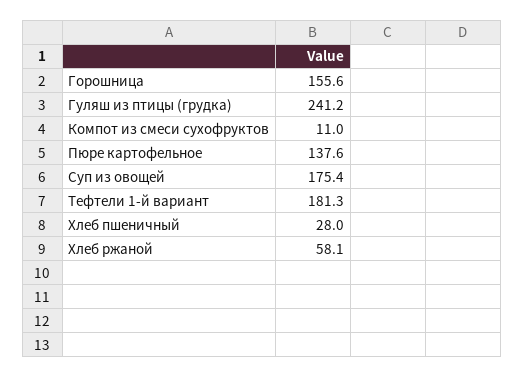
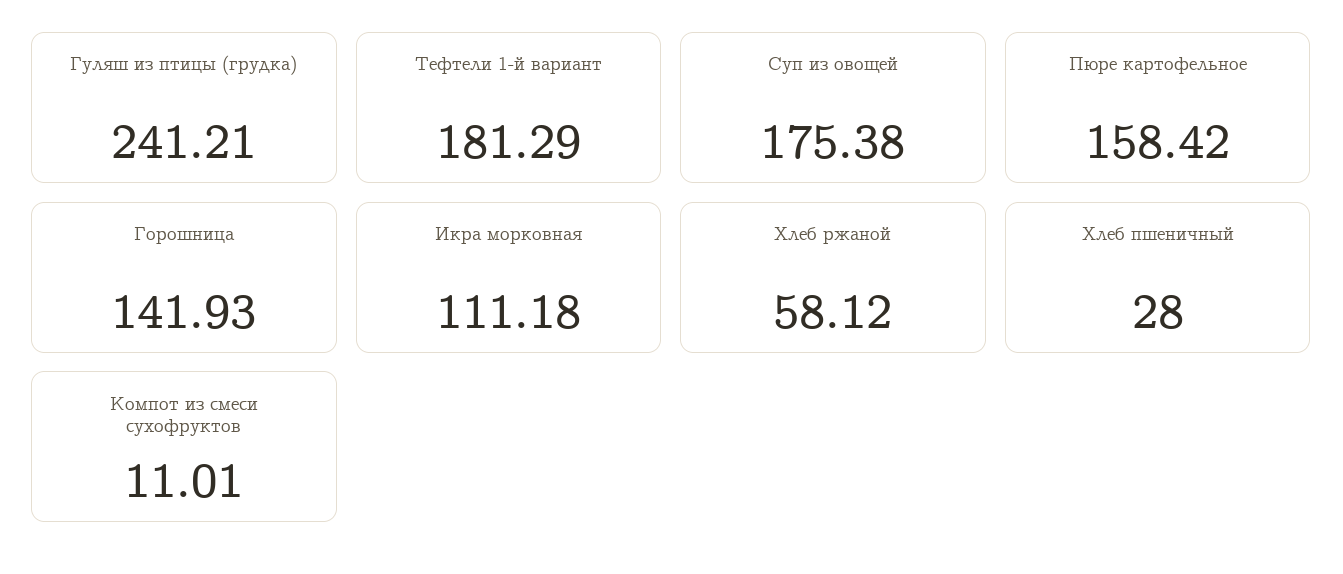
  {
-   "Горошница": 155.6,
+   "Горошница": 141.93,
    "Гуляш из птицы (грудка)": 241.21,
    "Компот из смеси сухофруктов": 11.01,
-   "Пюре картофельное": 137.6,
+   "Пюре картофельное": 158.42,
    "Суп из овощей": 175.38,
    "Тефтели 1-й вариант": 181.29,
    "Хлеб пшеничный": 28,
-   "Хлеб ржаной": 58.12
+   "Хлеб ржаной": 58.12,
+   "Икра морковная": 111.18
  }

